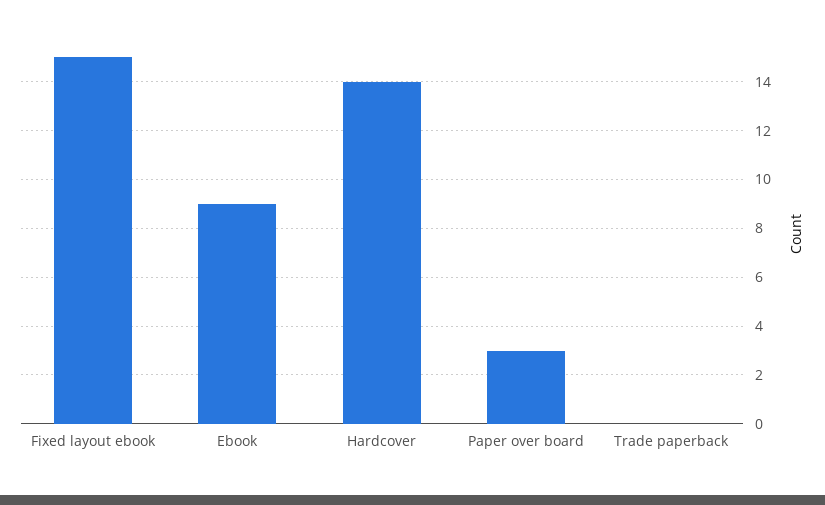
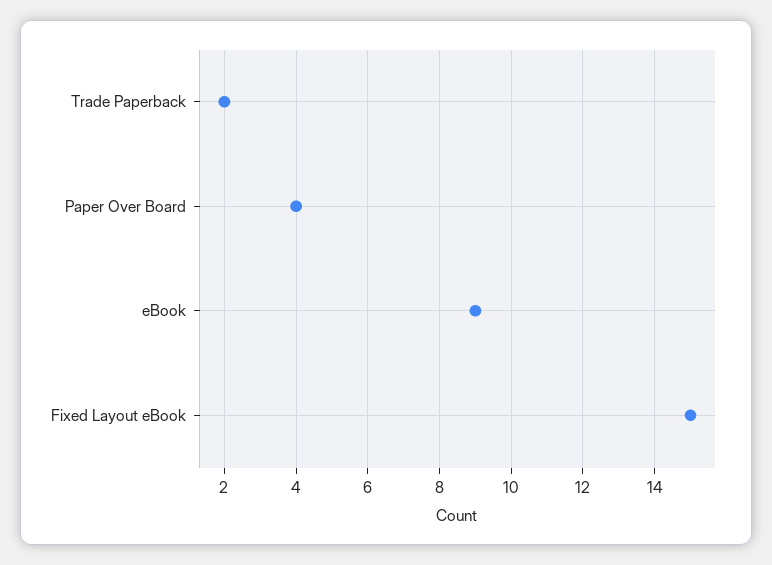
  {
    "Fixed layout ebook": 15,
    "Ebook": 9,
-   "Hardcover": 14,
-   "Paper over board": 3,
+   "Paper over board": 4,
-   "Trade paperback": 0
+   "Trade paperback": 2
  }

